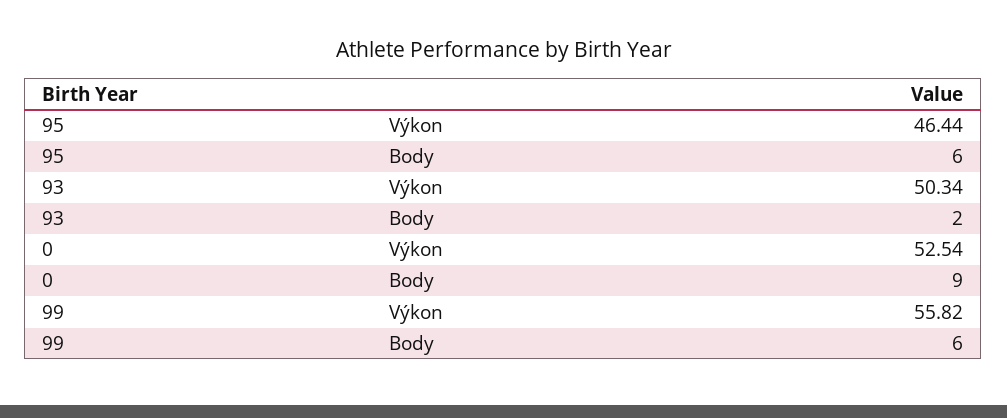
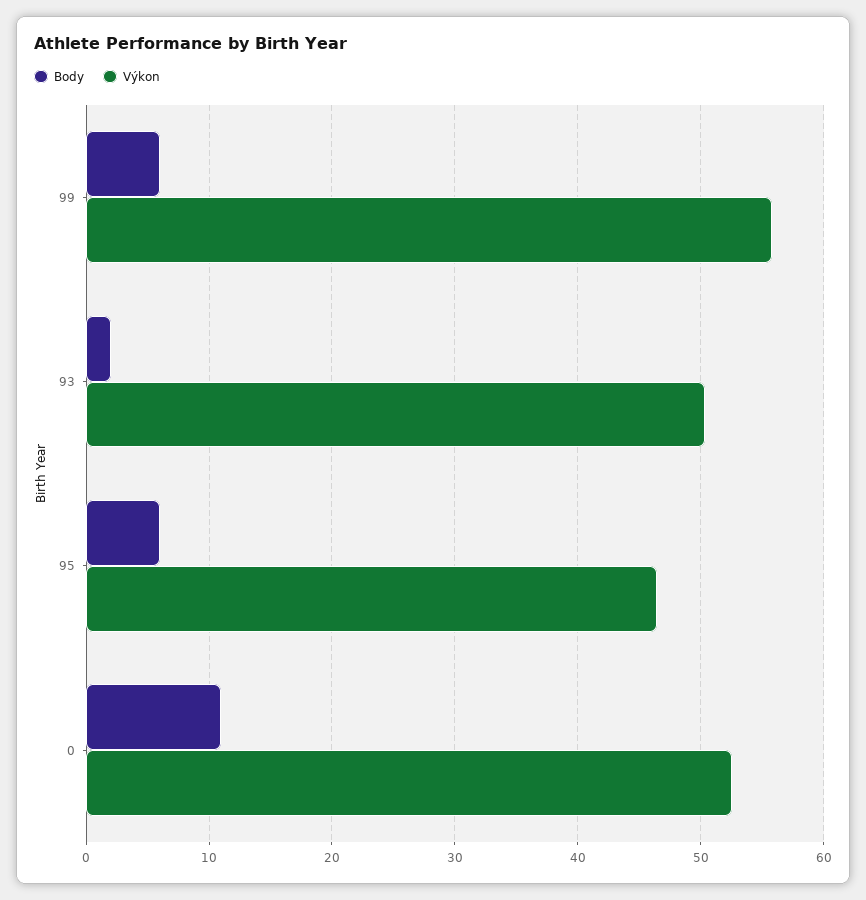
  {
    "Výkon": {
      "95": 46.44,
      "93": 50.34,
      "0": 52.54,
      "99": 55.82
    },
    "Body": {
      "95": 6,
      "93": 2,
-     "0": 9,
+     "0": 11,
      "99": 6
    }
  }

